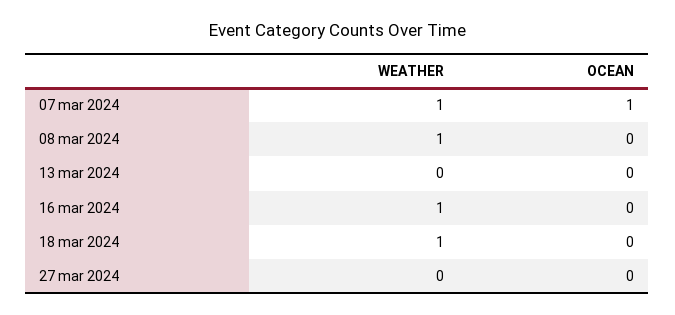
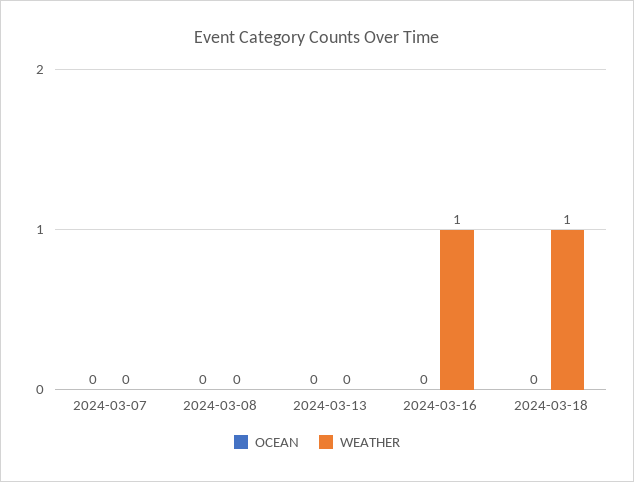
  {
    "WEATHER": {
-     "07 mar 2024": 1,
+     "07 mar 2024": 0,
-     "08 mar 2024": 1,
+     "08 mar 2024": 0,
      "13 mar 2024": 0,
      "16 mar 2024": 1,
-     "18 mar 2024": 1,
+     "18 mar 2024": 1
-     "27 mar 2024": 0
    },
    "OCEAN": {
-     "07 mar 2024": 1,
+     "07 mar 2024": 0,
      "08 mar 2024": 0,
      "13 mar 2024": 0,
      "16 mar 2024": 0,
-     "18 mar 2024": 0,
+     "18 mar 2024": 0
-     "27 mar 2024": 0
    }
  }

